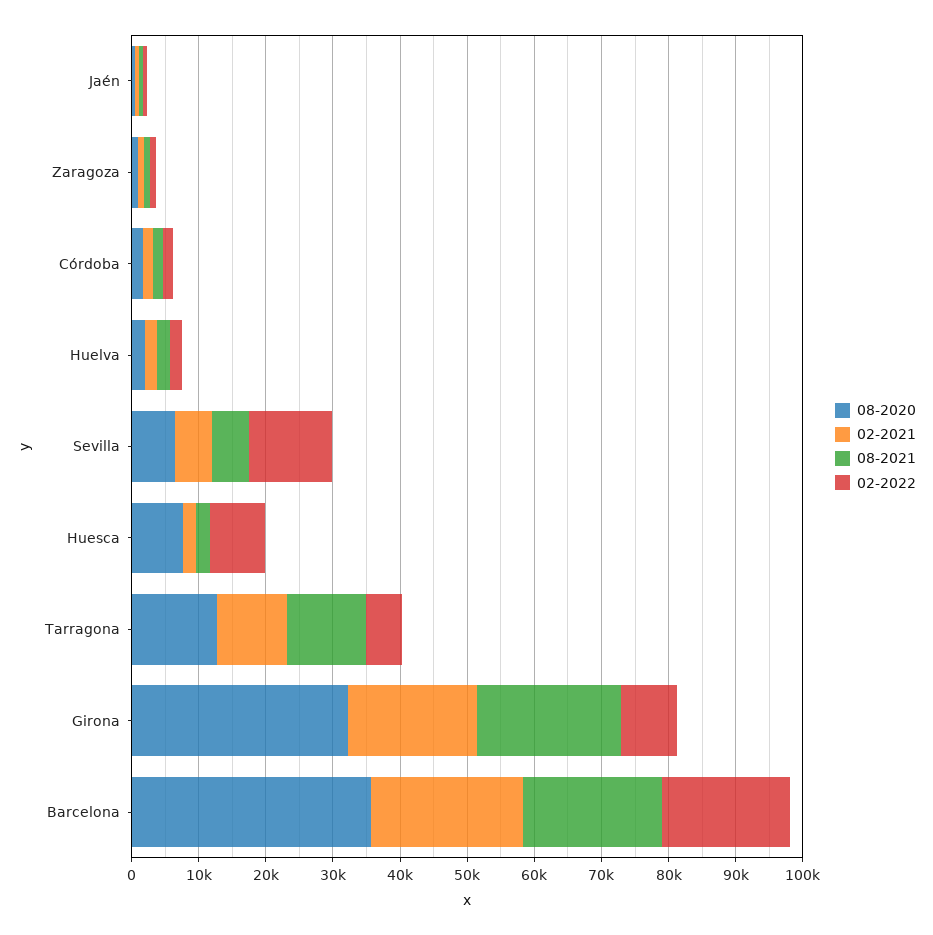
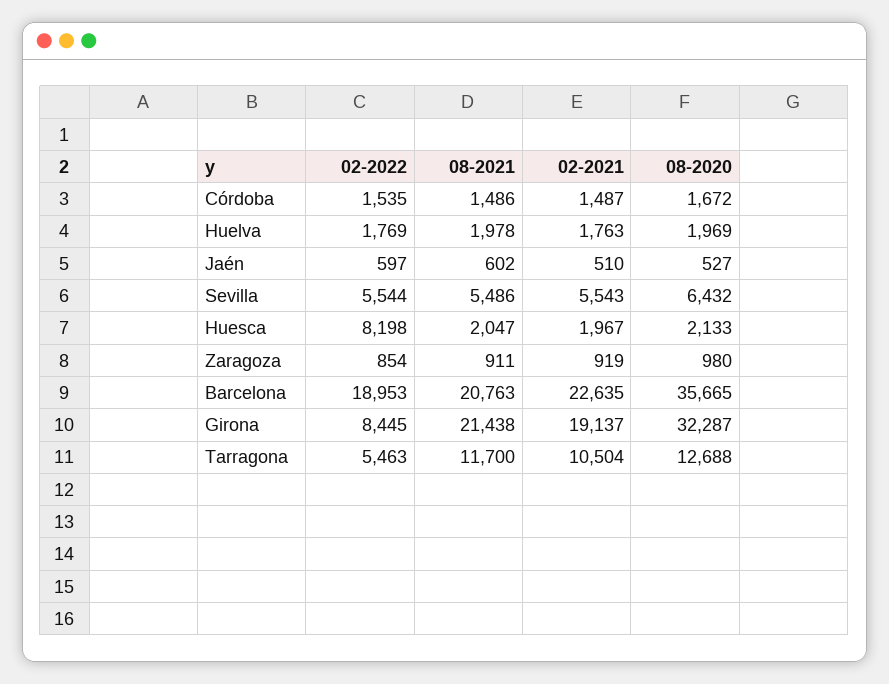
  {
    "08-2020": {
      "Jaén": 527,
      "Zaragoza": 980,
      "Córdoba": 1672,
      "Huelva": 1969,
      "Sevilla": 6432,
-     "Huesca": 8000,
+     "Huesca": 2133,
      "Tarragona": 12688,
      "Girona": 32287,
      "Barcelona": 35665
    },
    "02-2021": {
      "Jaén": 510,
      "Zaragoza": 919,
      "Córdoba": 1487,
      "Huelva": 1763,
      "Sevilla": 5543,
      "Huesca": 1967,
      "Tarragona": 10504,
      "Girona": 19137,
      "Barcelona": 22635
    },
    "08-2021": {
      "Jaén": 602,
      "Zaragoza": 911,
      "Córdoba": 1486,
      "Huelva": 1978,
      "Sevilla": 5486,
      "Huesca": 2047,
      "Tarragona": 11700,
      "Girona": 21438,
      "Barcelona": 20763
    },
    "02-2022": {
      "Jaén": 597,
      "Zaragoza": 854,
      "Córdoba": 1535,
      "Huelva": 1769,
-     "Sevilla": 12000,
+     "Sevilla": 5544,
      "Huesca": 8198,
      "Tarragona": 5463,
      "Girona": 8445,
      "Barcelona": 18953
    }
  }

